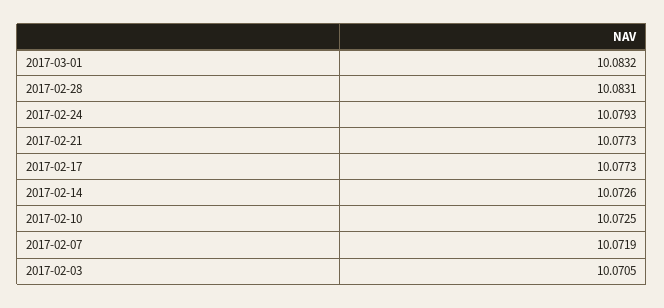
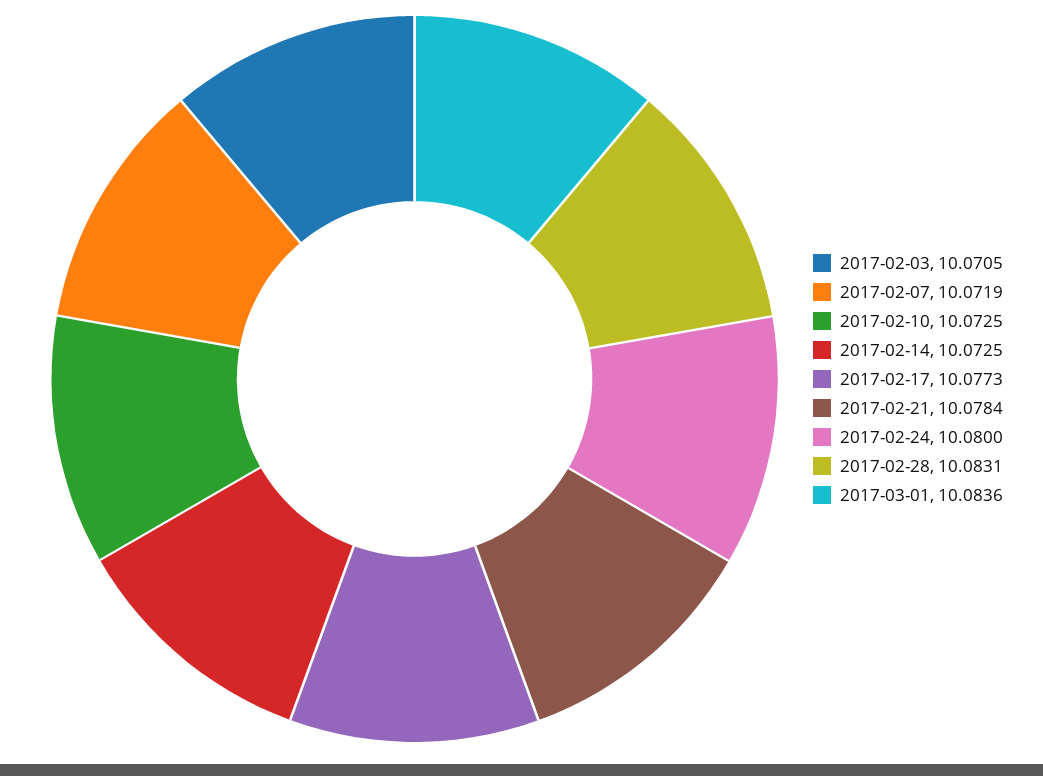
  {
-   "2017-03-01": 10.0832,
+   "2017-03-01": 10.0836,
    "2017-02-28": 10.0831,
-   "2017-02-24": 10.0793,
+   "2017-02-24": 10.08,
-   "2017-02-21": 10.0773,
+   "2017-02-21": 10.0784,
    "2017-02-17": 10.0773,
-   "2017-02-14": 10.0726,
+   "2017-02-14": 10.0725,
    "2017-02-10": 10.0725,
    "2017-02-07": 10.0719,
    "2017-02-03": 10.0705
  }

